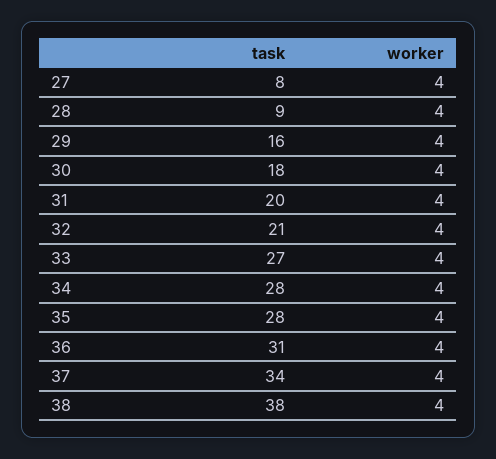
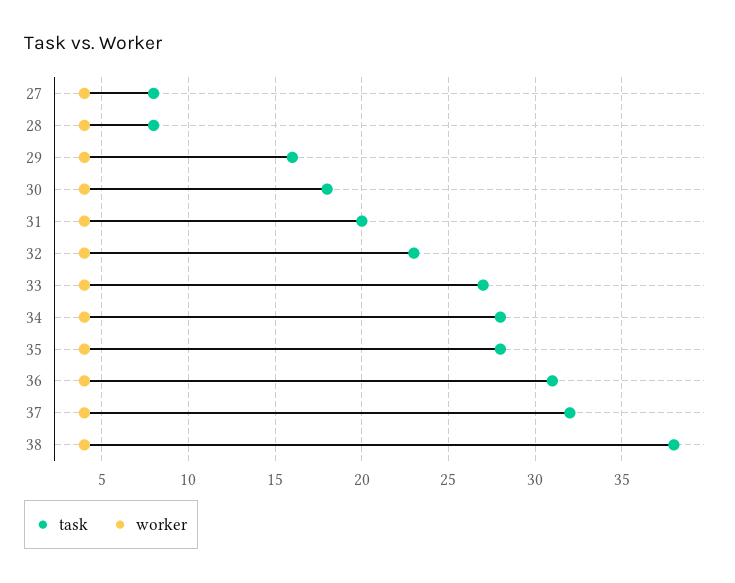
  {
    "task": {
      "27": 8,
-     "28": 9,
+     "28": 8,
      "29": 16,
      "30": 18,
      "31": 20,
-     "32": 21,
+     "32": 23,
      "33": 27,
      "34": 28,
      "35": 28,
      "36": 31,
-     "37": 34,
+     "37": 32,
      "38": 38
    },
    "worker": {
      "27": 4,
      "28": 4,
      "29": 4,
      "30": 4,
      "31": 4,
      "32": 4,
      "33": 4,
      "34": 4,
      "35": 4,
      "36": 4,
      "37": 4,
      "38": 4
    }
  }

